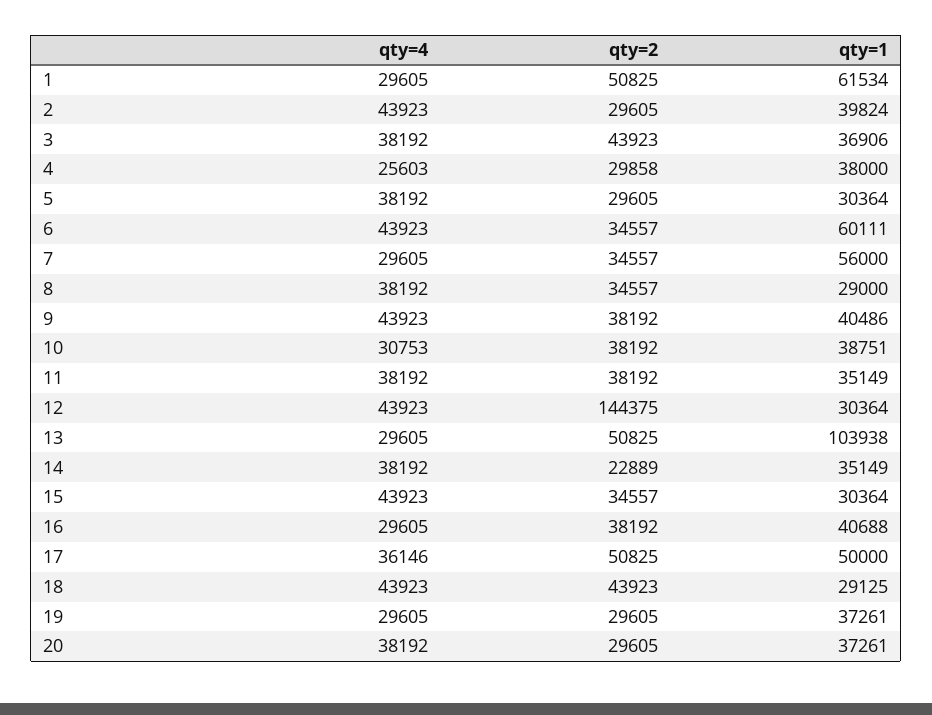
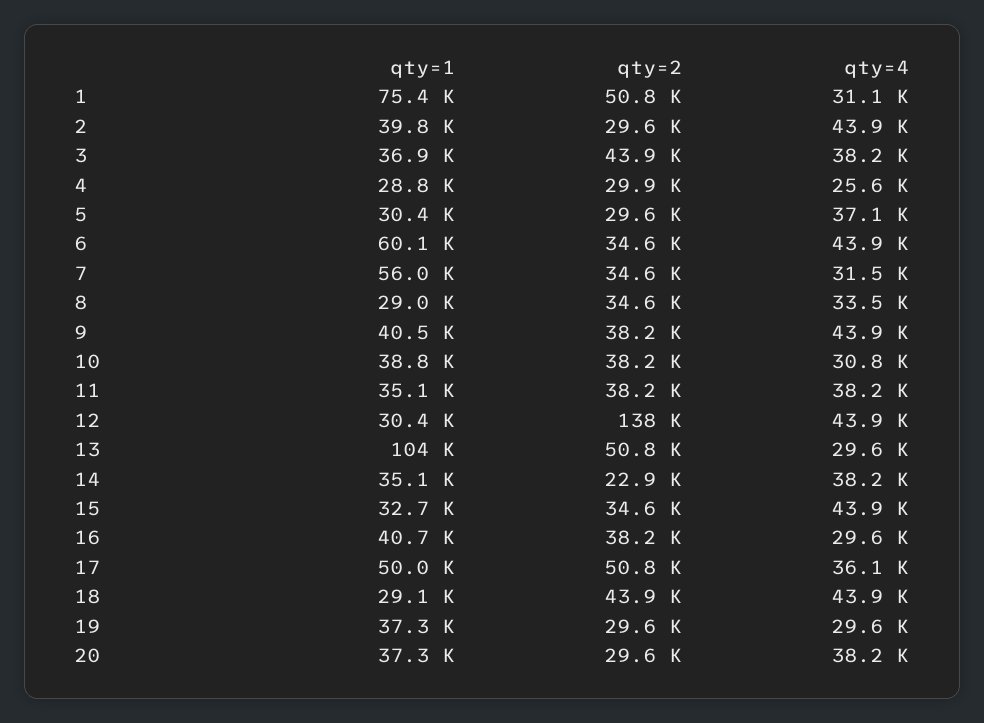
  {
    "qty=4": {
-     "1": 29605,
+     "1": 31100,
      "2": 43923,
      "3": 38192,
      "4": 25603,
-     "5": 38192,
+     "5": 37100,
      "6": 43923,
-     "7": 29605,
+     "7": 31500,
-     "8": 38192,
+     "8": 33500,
      "9": 43923,
      "10": 30753,
      "11": 38192,
      "12": 43923,
      "13": 29605,
      "14": 38192,
      "15": 43923,
      "16": 29605,
      "17": 36146,
      "18": 43923,
      "19": 29605,
      "20": 38192
    },
    "qty=2": {
      "1": 50825,
      "2": 29605,
      "3": 43923,
      "4": 29858,
      "5": 29605,
      "6": 34557,
      "7": 34557,
      "8": 34557,
      "9": 38192,
      "10": 38192,
      "11": 38192,
-     "12": 144375,
+     "12": 138000,
      "13": 50825,
      "14": 22889,
      "15": 34557,
      "16": 38192,
      "17": 50825,
      "18": 43923,
      "19": 29605,
      "20": 29605
    },
    "qty=1": {
-     "1": 61534,
+     "1": 75400,
      "2": 39824,
      "3": 36906,
-     "4": 38000,
+     "4": 28800,
      "5": 30364,
      "6": 60111,
      "7": 56000,
      "8": 29000,
      "9": 40486,
      "10": 38751,
      "11": 35149,
      "12": 30364,
      "13": 103938,
      "14": 35149,
-     "15": 30364,
+     "15": 32700,
      "16": 40688,
      "17": 50000,
      "18": 29125,
      "19": 37261,
      "20": 37261
    }
  }

